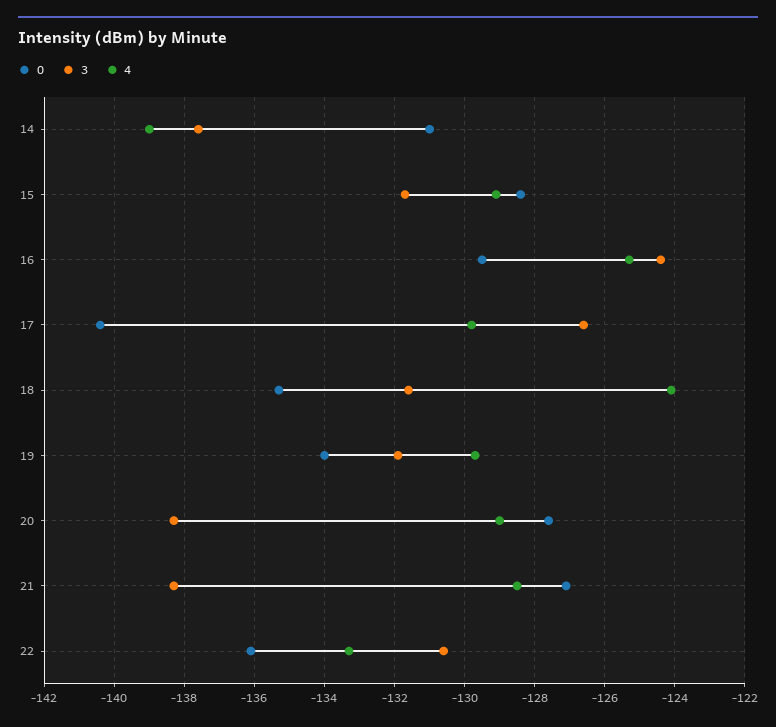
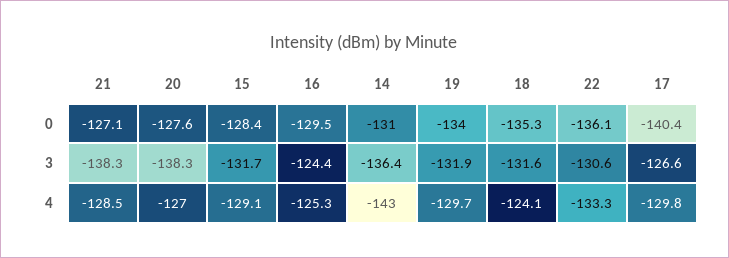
  {
    "0": {
      "14": -131,
      "15": -128.4,
      "16": -129.5,
      "17": -140.4,
      "18": -135.3,
      "19": -134,
      "20": -127.6,
      "21": -127.1,
      "22": -136.1
    },
    "3": {
-     "14": -137.5,
+     "14": -136.4,
      "15": -131.7,
      "16": -124.4,
      "17": -126.6,
      "18": -131.6,
      "19": -131.9,
      "20": -138.3,
      "21": -138.3,
      "22": -130.6
    },
    "4": {
-     "14": -139,
+     "14": -143,
      "15": -129.1,
      "16": -125.3,
      "17": -129.8,
      "18": -124.1,
      "19": -129.7,
-     "20": -129,
+     "20": -127,
      "21": -128.5,
      "22": -133.3
    }
  }

